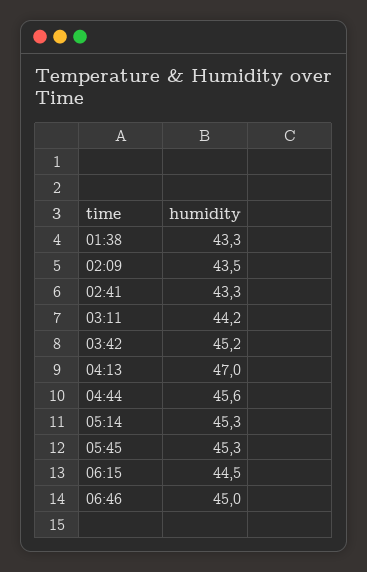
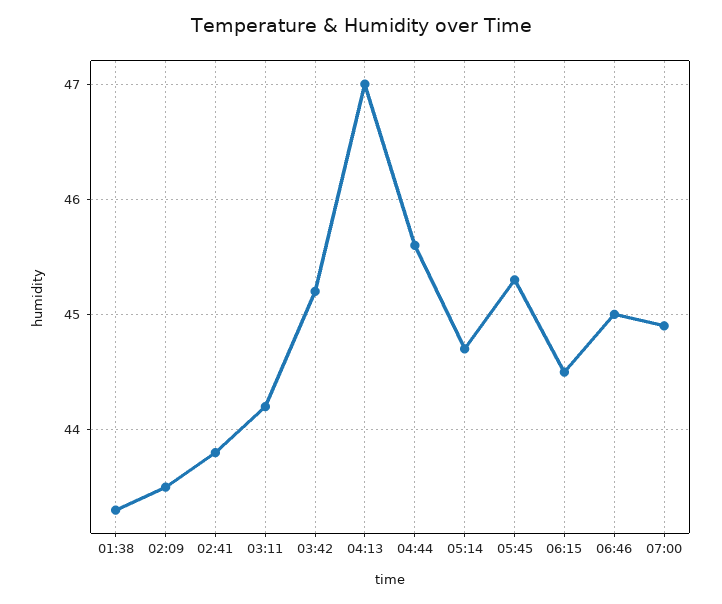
  {
    "01:38": 43.3,
    "02:09": 43.5,
-   "02:41": 43.3,
+   "02:41": 43.8,
    "03:11": 44.2,
    "03:42": 45.2,
    "04:13": 47,
    "04:44": 45.6,
-   "05:14": 45.3,
+   "05:14": 44.7,
    "05:45": 45.3,
    "06:15": 44.5,
-   "06:46": 45
+   "06:46": 45,
+   "07:00": 44.9
  }

